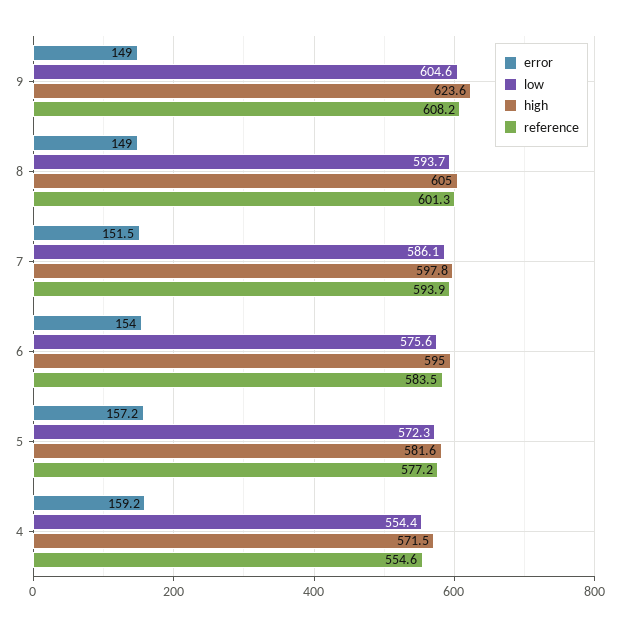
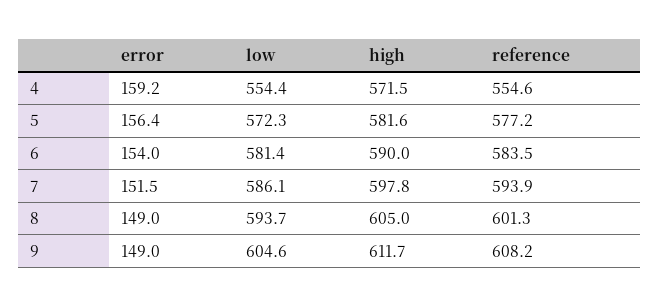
  {
    "error": {
      "9": 149,
      "8": 149,
      "7": 151.5,
      "6": 154,
-     "5": 157.2,
+     "5": 156.4,
      "4": 159.2
    },
    "low": {
      "9": 604.6,
      "8": 593.7,
      "7": 586.1,
-     "6": 575.6,
+     "6": 581.4,
      "5": 572.3,
      "4": 554.4
    },
    "high": {
-     "9": 623.6,
+     "9": 611.7,
      "8": 605,
      "7": 597.8,
-     "6": 595,
+     "6": 590,
      "5": 581.6,
      "4": 571.5
    },
    "reference": {
      "9": 608.2,
      "8": 601.3,
      "7": 593.9,
      "6": 583.5,
      "5": 577.2,
      "4": 554.6
    }
  }

